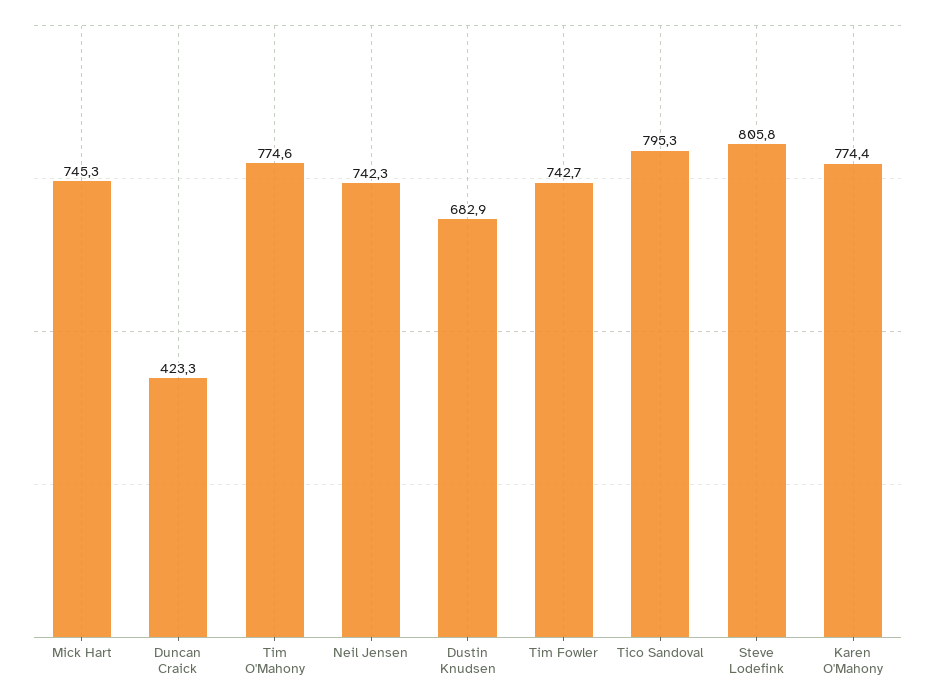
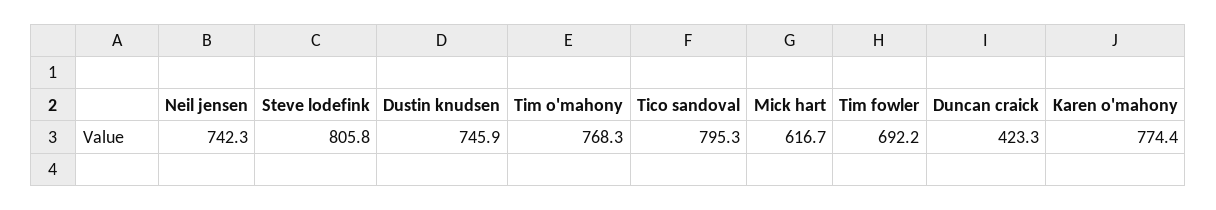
  {
-   "Mick Hart": 745.3,
+   "Mick Hart": 616.7,
    "Duncan Craick": 423.3,
-   "Tim O'Mahony": 774.6,
+   "Tim O'Mahony": 768.3,
    "Neil Jensen": 742.3,
-   "Dustin Knudsen": 682.9,
+   "Dustin Knudsen": 745.9,
-   "Tim Fowler": 742.7,
+   "Tim Fowler": 692.2,
    "Tico Sandoval": 795.3,
    "Steve Lodefink": 805.8,
    "Karen O'Mahony": 774.4
  }

